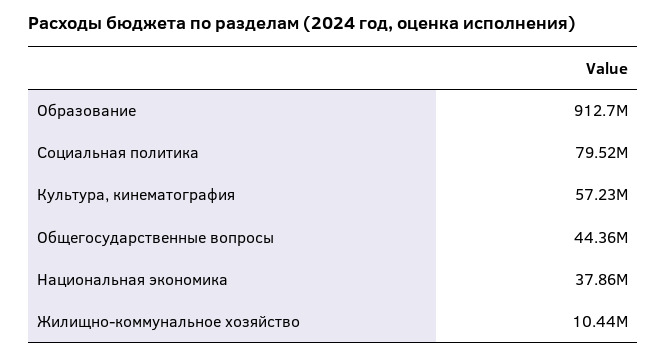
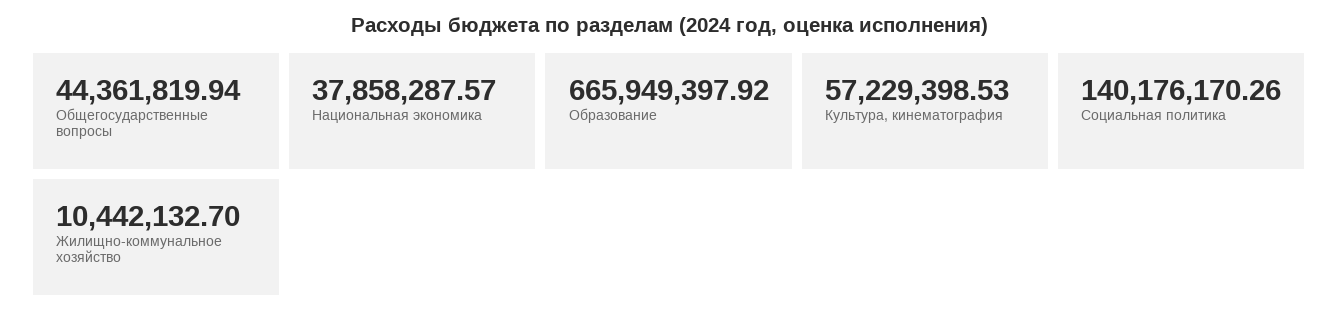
  {
-   "Образование": 912700000,
+   "Образование": 665949397.92,
-   "Социальная политика": 79520000,
+   "Социальная политика": 140176170.26,
    "Культура, кинематография": 57229398.53,
    "Общегосударственные вопросы": 44361819.94,
    "Национальная экономика": 37858287.57,
    "Жилищно-коммунальное хозяйство": 10442132.7
  }

